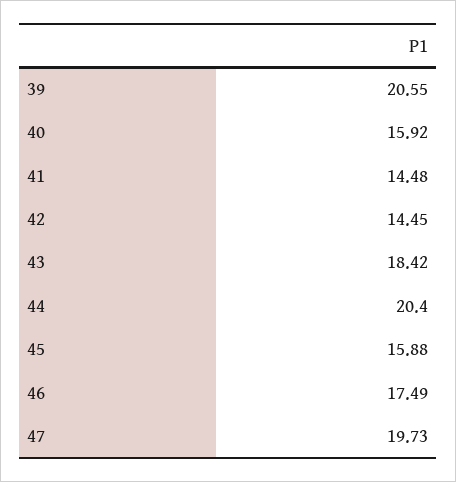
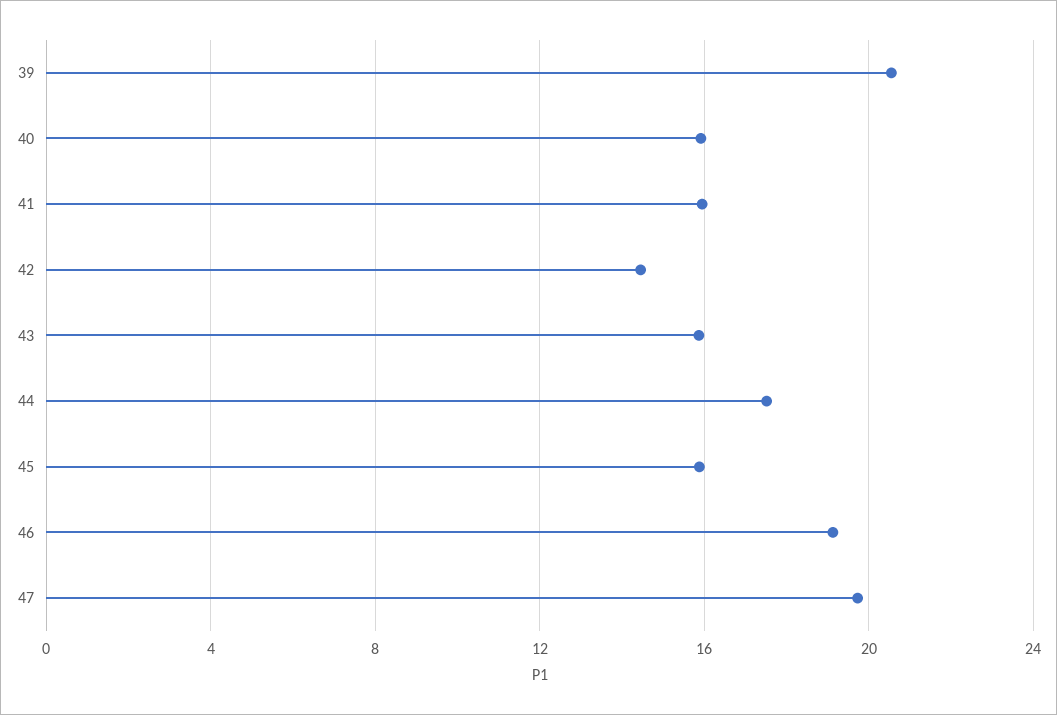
  {
    "39": 20.55,
    "40": 15.92,
-   "41": 14.48,
+   "41": 16,
    "42": 14.45,
-   "43": 18.42,
+   "43": 16,
-   "44": 20.4,
+   "44": 17.5,
    "45": 15.88,
-   "46": 17.49,
+   "46": 19,
    "47": 19.73
  }

